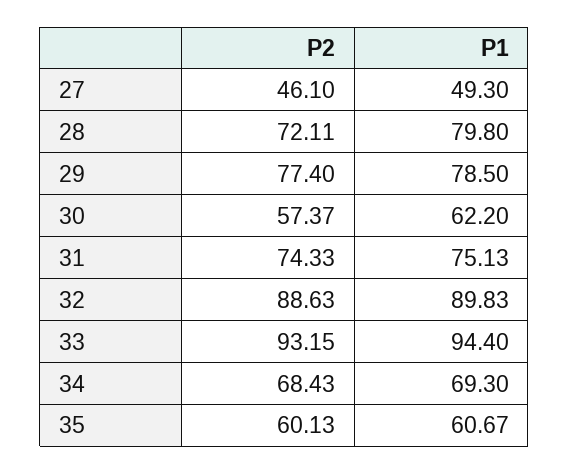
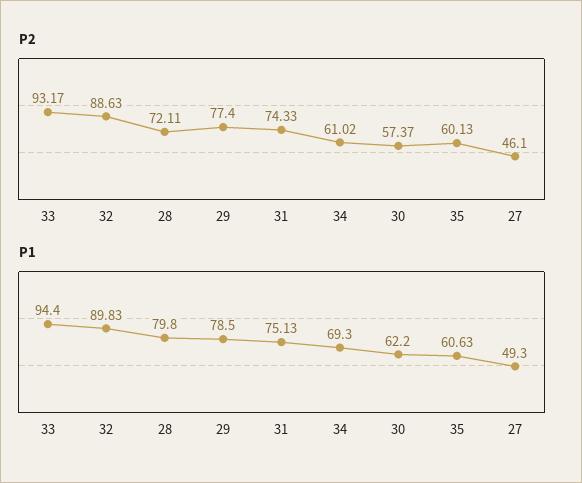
  {
    "P2": {
      "27": 46.1,
      "28": 72.11,
      "29": 77.4,
      "30": 57.37,
      "31": 74.33,
      "32": 88.63,
-     "33": 93.15,
+     "33": 93.17,
-     "34": 68.43,
+     "34": 61.02,
      "35": 60.13
    },
    "P1": {
      "27": 49.3,
      "28": 79.8,
      "29": 78.5,
      "30": 62.2,
      "31": 75.13,
      "32": 89.83,
      "33": 94.4,
      "34": 69.3,
-     "35": 60.67
+     "35": 60.63
    }
  }

